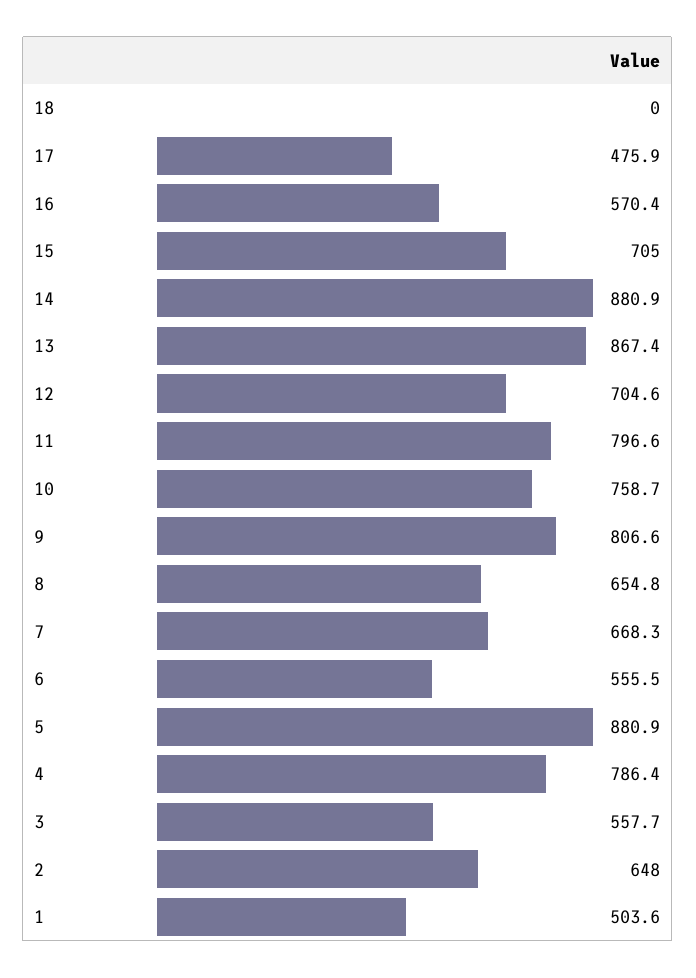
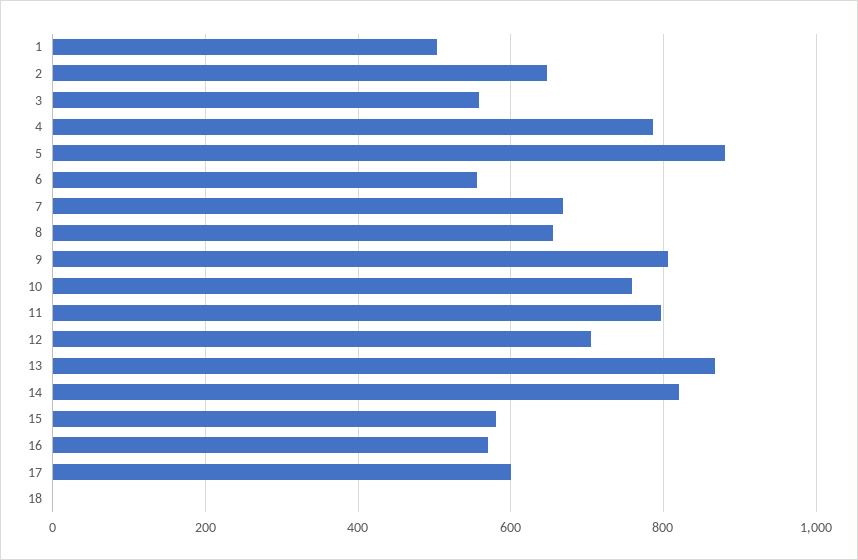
  {
    "18": 0,
-   "17": 475.9,
+   "17": 600,
    "16": 570.4,
-   "15": 705,
+   "15": 580,
-   "14": 880.9,
+   "14": 820,
    "13": 867.4,
    "12": 704.6,
    "11": 796.6,
    "10": 758.7,
    "9": 806.6,
    "8": 654.8,
    "7": 668.3,
    "6": 555.5,
    "5": 880.9,
    "4": 786.4,
    "3": 557.7,
    "2": 648,
    "1": 503.6
  }

